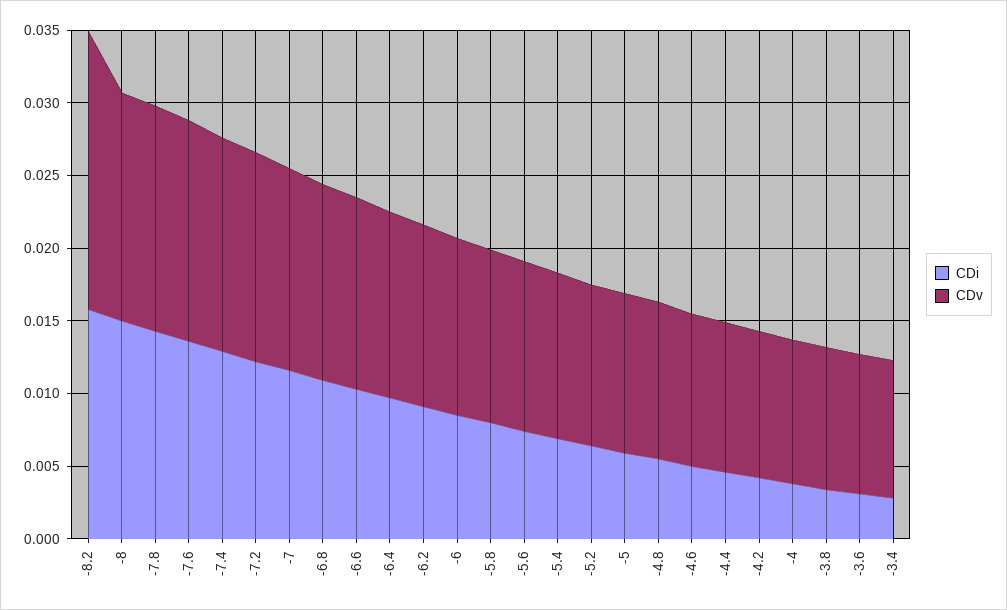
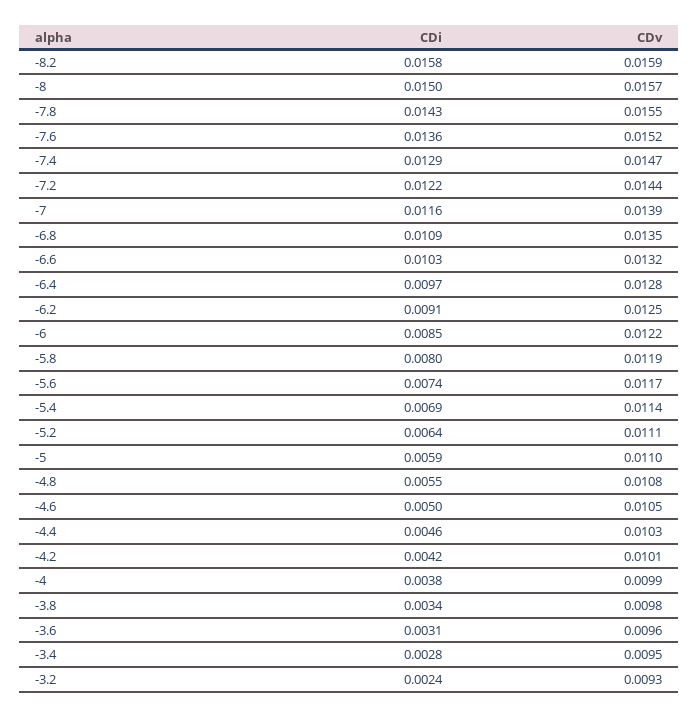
  {
    "CDi": {
      "-8.2": 0.0158,
      "-8": 0.015,
      "-7.8": 0.0143,
      "-7.6": 0.0136,
      "-7.4": 0.0129,
      "-7.2": 0.0122,
      "-7": 0.0116,
      "-6.8": 0.0109,
      "-6.6": 0.0103,
      "-6.4": 0.0097,
      "-6.2": 0.0091,
      "-6": 0.0085,
      "-5.8": 0.008,
      "-5.6": 0.0074,
      "-5.4": 0.0069,
      "-5.2": 0.0064,
      "-5": 0.0059,
      "-4.8": 0.0055,
      "-4.6": 0.005,
      "-4.4": 0.0046,
      "-4.2": 0.0042,
      "-4": 0.0038,
      "-3.8": 0.0034,
      "-3.6": 0.0031,
-     "-3.4": 0.0028
+     "-3.4": 0.0028,
+     "-3.2": 0.0024
    },
    "CDv": {
-     "-8.2": 0.019,
+     "-8.2": 0.0159,
      "-8": 0.0157,
      "-7.8": 0.0155,
      "-7.6": 0.0152,
      "-7.4": 0.0147,
      "-7.2": 0.0144,
      "-7": 0.0139,
      "-6.8": 0.0135,
      "-6.6": 0.0132,
      "-6.4": 0.0128,
      "-6.2": 0.0125,
      "-6": 0.0122,
      "-5.8": 0.0119,
      "-5.6": 0.0117,
      "-5.4": 0.0114,
      "-5.2": 0.0111,
      "-5": 0.011,
      "-4.8": 0.0108,
      "-4.6": 0.0105,
      "-4.4": 0.0103,
      "-4.2": 0.0101,
      "-4": 0.0099,
      "-3.8": 0.0098,
      "-3.6": 0.0096,
-     "-3.4": 0.0095
+     "-3.4": 0.0095,
+     "-3.2": 0.0093
    }
  }

